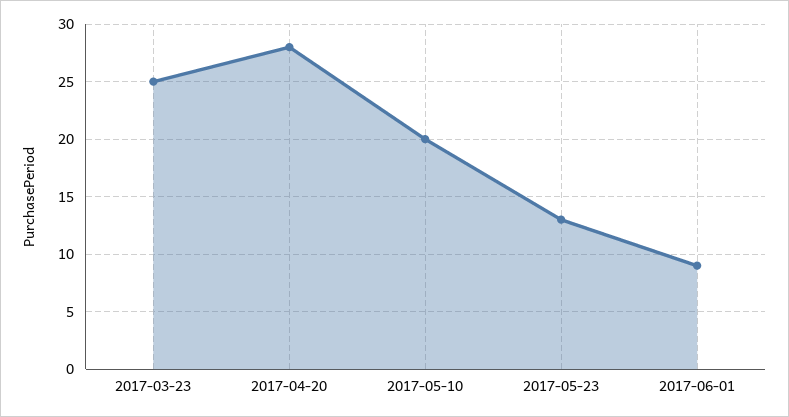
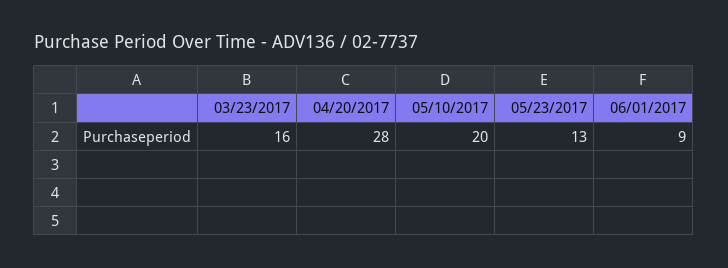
  {
-   "2017-03-23": 25,
+   "2017-03-23": 16,
    "2017-04-20": 28,
    "2017-05-10": 20,
    "2017-05-23": 13,
    "2017-06-01": 9
  }

